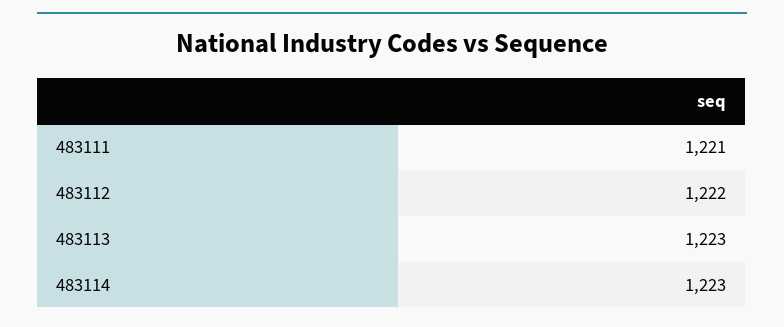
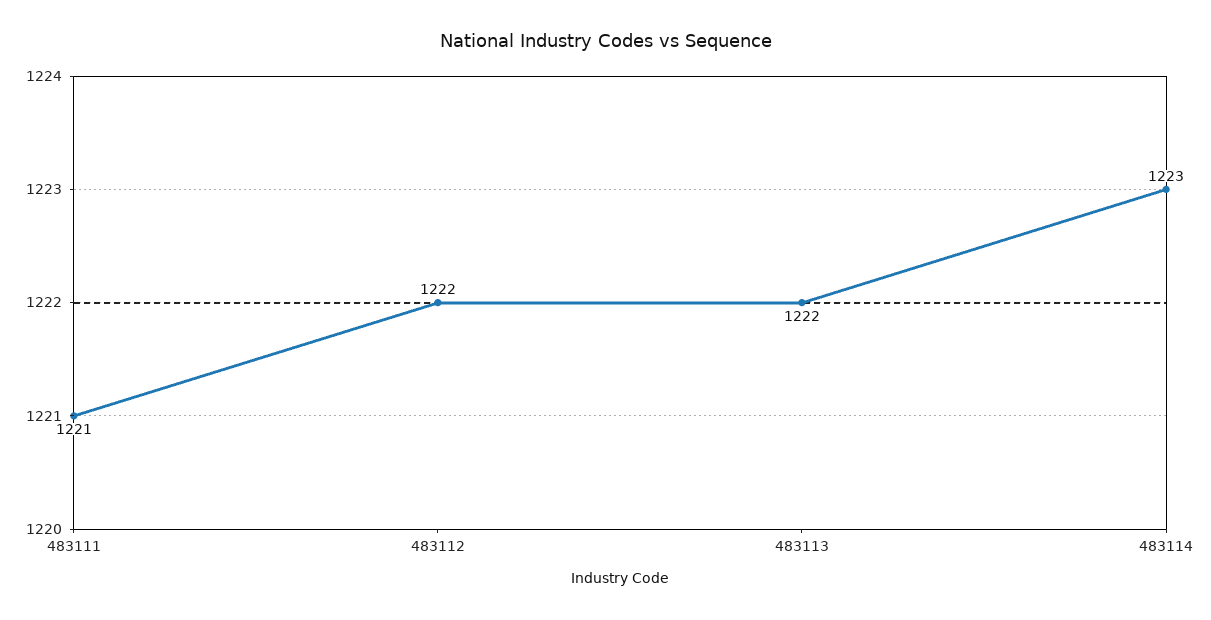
  {
    "483111": 1221,
    "483112": 1222,
-   "483113": 1223,
+   "483113": 1222,
    "483114": 1223
  }

